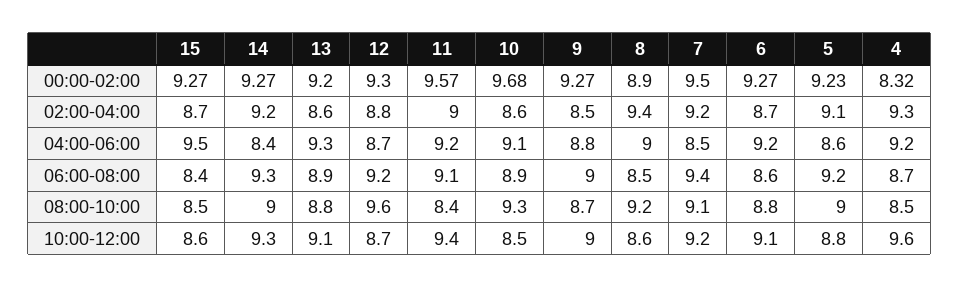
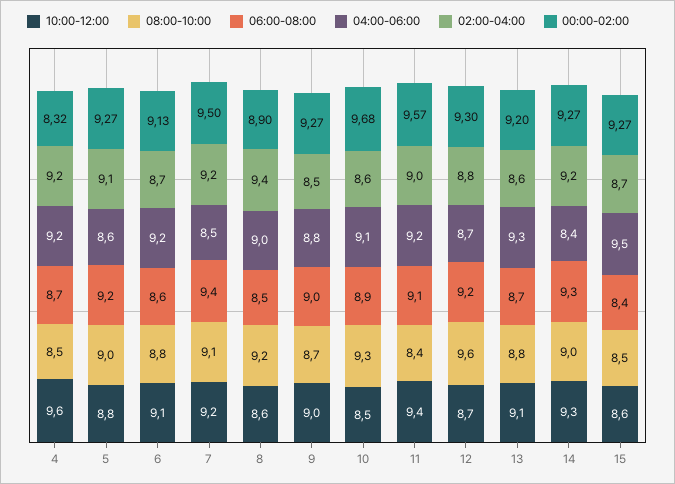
  {
    "00:00-02:00": {
      "15": 9.27,
      "14": 9.27,
      "13": 9.2,
      "12": 9.3,
      "11": 9.57,
      "10": 9.68,
      "9": 9.27,
      "8": 8.9,
      "7": 9.5,
-     "6": 9.27,
+     "6": 9.13,
-     "5": 9.23,
+     "5": 9.27,
      "4": 8.32
    },
    "02:00-04:00": {
      "15": 8.7,
      "14": 9.2,
      "13": 8.6,
      "12": 8.8,
      "11": 9,
      "10": 8.6,
      "9": 8.5,
      "8": 9.4,
      "7": 9.2,
      "6": 8.7,
      "5": 9.1,
-     "4": 9.3
+     "4": 9.2
    },
    "04:00-06:00": {
      "15": 9.5,
      "14": 8.4,
      "13": 9.3,
      "12": 8.7,
      "11": 9.2,
      "10": 9.1,
      "9": 8.8,
      "8": 9,
      "7": 8.5,
      "6": 9.2,
      "5": 8.6,
      "4": 9.2
    },
    "06:00-08:00": {
      "15": 8.4,
      "14": 9.3,
-     "13": 8.9,
+     "13": 8.7,
      "12": 9.2,
      "11": 9.1,
      "10": 8.9,
      "9": 9,
      "8": 8.5,
      "7": 9.4,
      "6": 8.6,
      "5": 9.2,
      "4": 8.7
    },
    "08:00-10:00": {
      "15": 8.5,
      "14": 9,
      "13": 8.8,
      "12": 9.6,
      "11": 8.4,
      "10": 9.3,
      "9": 8.7,
      "8": 9.2,
      "7": 9.1,
      "6": 8.8,
      "5": 9,
      "4": 8.5
    },
    "10:00-12:00": {
      "15": 8.6,
      "14": 9.3,
      "13": 9.1,
      "12": 8.7,
      "11": 9.4,
      "10": 8.5,
      "9": 9,
      "8": 8.6,
      "7": 9.2,
      "6": 9.1,
      "5": 8.8,
      "4": 9.6
    }
  }

